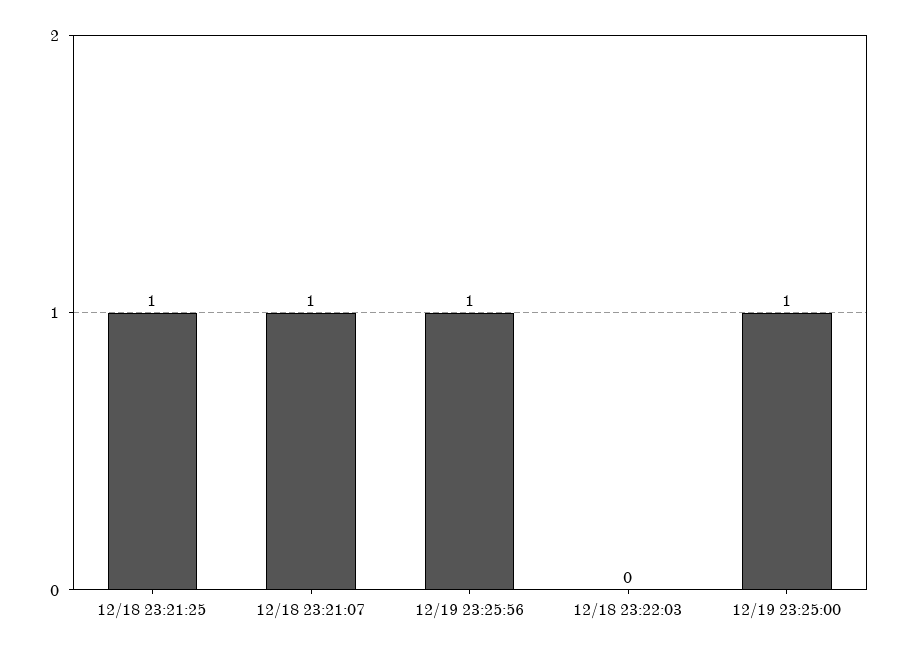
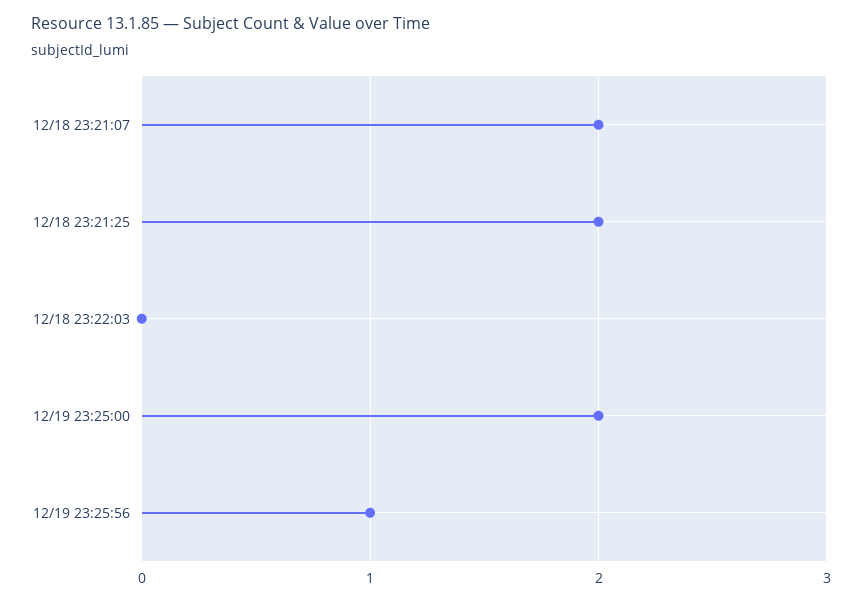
  {
-   "12/18 23:21:25": 1,
+   "12/18 23:21:25": 2,
-   "12/18 23:21:07": 1,
+   "12/18 23:21:07": 2,
    "12/19 23:25:56": 1,
    "12/18 23:22:03": 0,
-   "12/19 23:25:00": 1
+   "12/19 23:25:00": 2
  }

